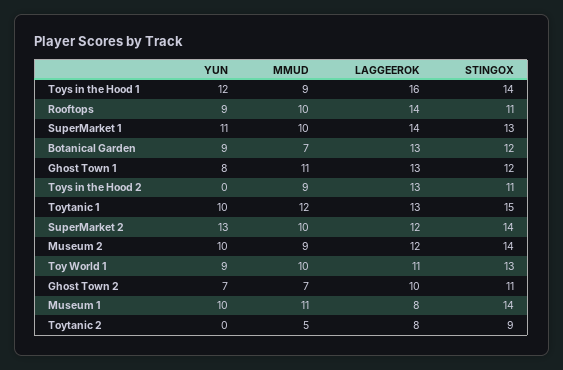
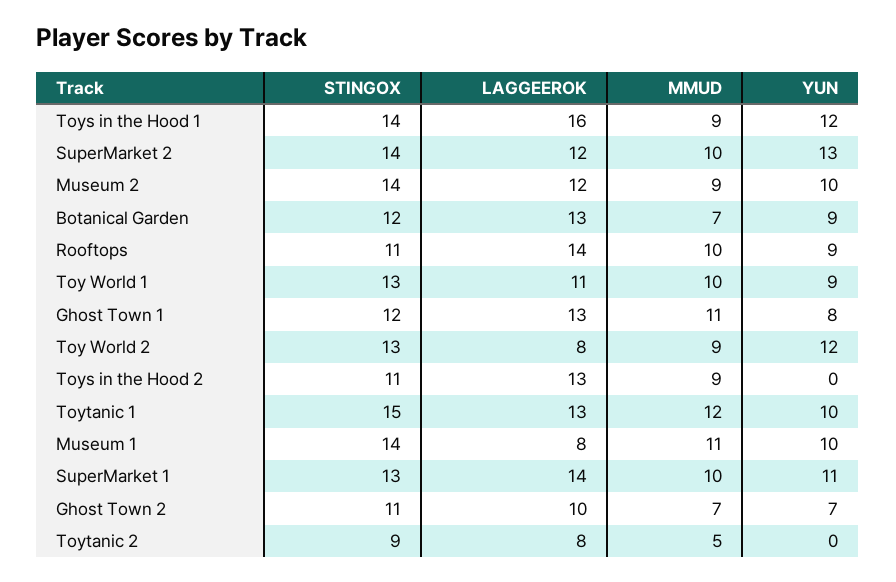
  {
    "YUN": {
      "Toys in the Hood 1": 12,
      "Rooftops": 9,
      "SuperMarket 1": 11,
      "Botanical Garden": 9,
      "Ghost Town 1": 8,
      "Toys in the Hood 2": 0,
      "Toytanic 1": 10,
      "SuperMarket 2": 13,
      "Museum 2": 10,
      "Toy World 1": 9,
      "Ghost Town 2": 7,
      "Museum 1": 10,
-     "Toytanic 2": 0
+     "Toytanic 2": 0,
+     "Toy World 2": 12
    },
    "MMUD": {
      "Toys in the Hood 1": 9,
      "Rooftops": 10,
      "SuperMarket 1": 10,
      "Botanical Garden": 7,
      "Ghost Town 1": 11,
      "Toys in the Hood 2": 9,
      "Toytanic 1": 12,
      "SuperMarket 2": 10,
      "Museum 2": 9,
      "Toy World 1": 10,
      "Ghost Town 2": 7,
      "Museum 1": 11,
-     "Toytanic 2": 5
+     "Toytanic 2": 5,
+     "Toy World 2": 9
    },
    "LAGGEEROK": {
      "Toys in the Hood 1": 16,
      "Rooftops": 14,
      "SuperMarket 1": 14,
      "Botanical Garden": 13,
      "Ghost Town 1": 13,
      "Toys in the Hood 2": 13,
      "Toytanic 1": 13,
      "SuperMarket 2": 12,
      "Museum 2": 12,
      "Toy World 1": 11,
      "Ghost Town 2": 10,
      "Museum 1": 8,
-     "Toytanic 2": 8
+     "Toytanic 2": 8,
+     "Toy World 2": 8
    },
    "STINGOX": {
      "Toys in the Hood 1": 14,
      "Rooftops": 11,
      "SuperMarket 1": 13,
      "Botanical Garden": 12,
      "Ghost Town 1": 12,
      "Toys in the Hood 2": 11,
      "Toytanic 1": 15,
      "SuperMarket 2": 14,
      "Museum 2": 14,
      "Toy World 1": 13,
      "Ghost Town 2": 11,
      "Museum 1": 14,
-     "Toytanic 2": 9
+     "Toytanic 2": 9,
+     "Toy World 2": 13
    }
  }

